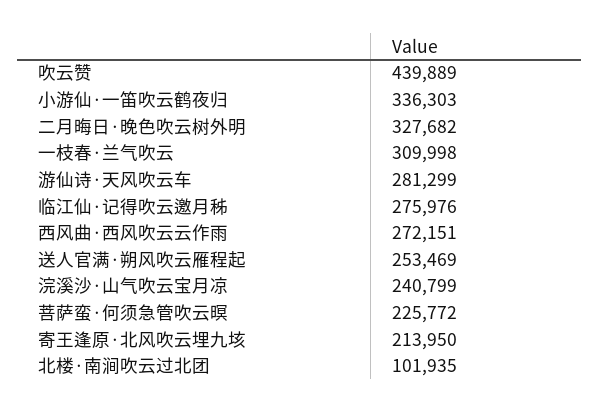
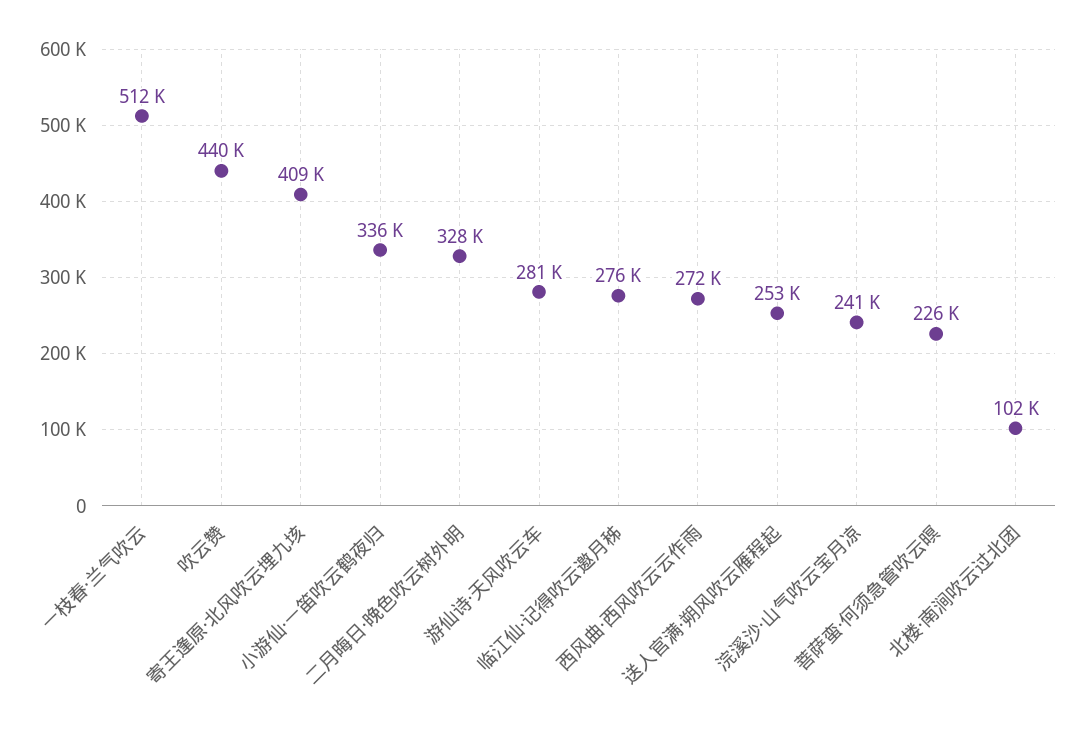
  {
    "吹云赞": 439889,
    "小游仙·一笛吹云鹤夜归": 336303,
    "二月晦日·晚色吹云树外明": 327682,
-   "一枝春·兰气吹云": 309998,
+   "一枝春·兰气吹云": 512000,
    "游仙诗·天风吹云车": 281299,
    "临江仙·记得吹云邀月秭": 275976,
    "西风曲·西风吹云云作雨": 272151,
    "送人官满·朔风吹云雁程起": 253469,
    "浣溪沙·山气吹云宝月凉": 240799,
    "菩萨蛮·何须急管吹云暝": 225772,
-   "寄王逢原·北风吹云埋九垓": 213950,
+   "寄王逢原·北风吹云埋九垓": 409000,
    "北楼·南涧吹云过北团": 101935
  }

